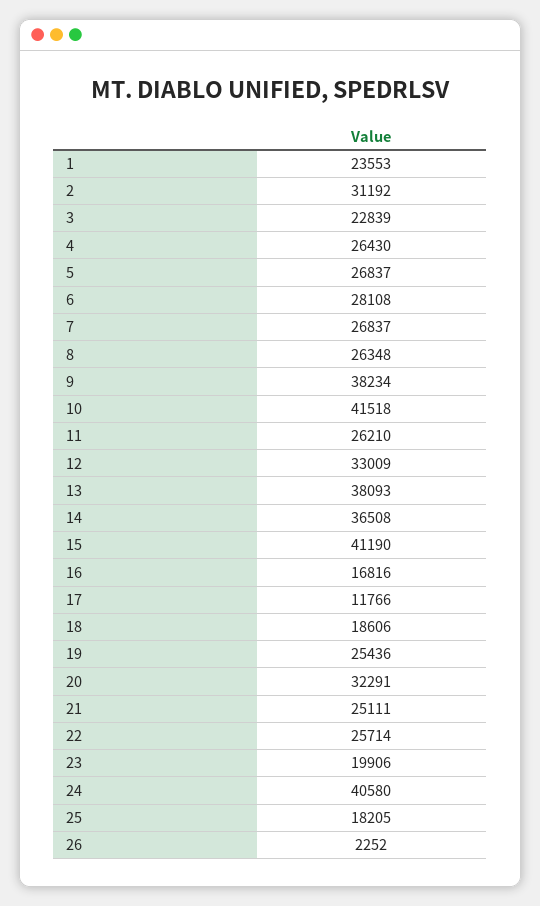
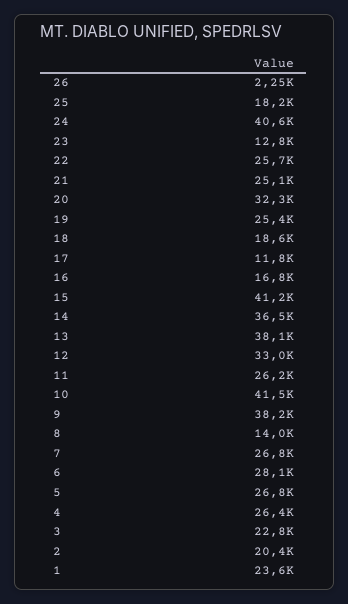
  {
    "1": 23553,
-   "2": 31192,
+   "2": 20400,
    "3": 22839,
    "4": 26430,
    "5": 26837,
    "6": 28108,
    "7": 26837,
-   "8": 26348,
+   "8": 14000,
    "9": 38234,
    "10": 41518,
    "11": 26210,
    "12": 33009,
    "13": 38093,
    "14": 36508,
    "15": 41190,
    "16": 16816,
    "17": 11766,
    "18": 18606,
    "19": 25436,
    "20": 32291,
    "21": 25111,
    "22": 25714,
-   "23": 19906,
+   "23": 12800,
    "24": 40580,
    "25": 18205,
    "26": 2252
  }

